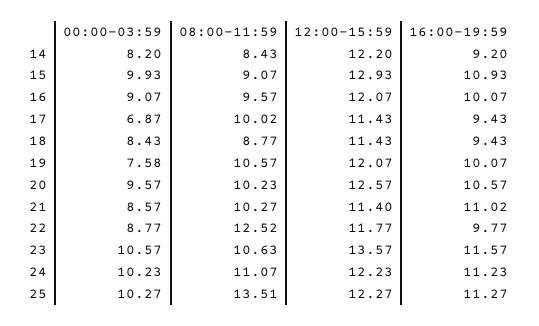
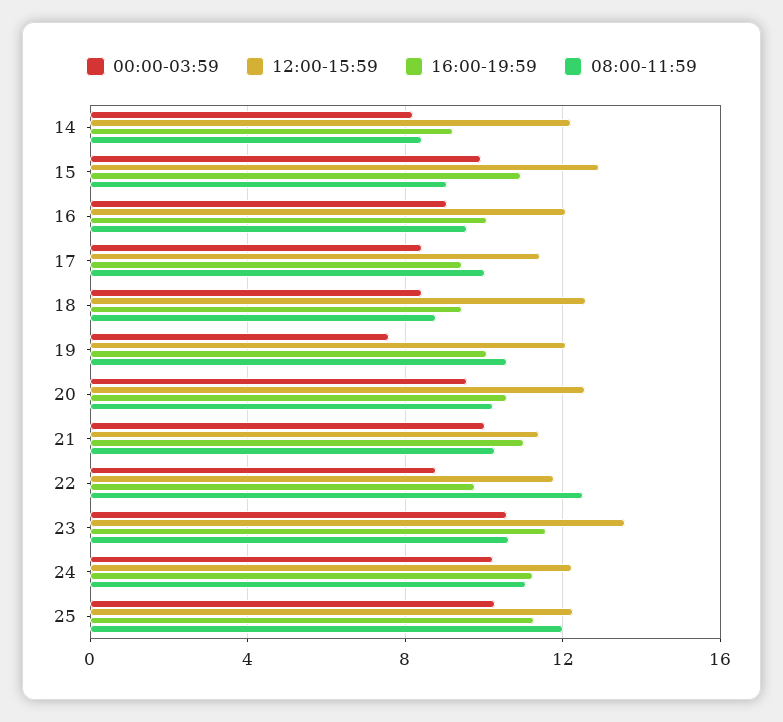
  {
    "00:00-03:59": {
      "14": 8.2,
      "15": 9.93,
      "16": 9.07,
-     "17": 6.87,
+     "17": 8.5,
      "18": 8.43,
      "19": 7.58,
      "20": 9.57,
-     "21": 8.57,
+     "21": 10,
      "22": 8.77,
      "23": 10.57,
      "24": 10.23,
      "25": 10.27
    },
    "08:00-11:59": {
      "14": 8.43,
      "15": 9.07,
      "16": 9.57,
      "17": 10.02,
      "18": 8.77,
      "19": 10.57,
      "20": 10.23,
      "21": 10.27,
      "22": 12.52,
      "23": 10.63,
      "24": 11.07,
-     "25": 13.51
+     "25": 12
    },
    "12:00-15:59": {
      "14": 12.2,
      "15": 12.93,
      "16": 12.07,
      "17": 11.43,
-     "18": 11.43,
+     "18": 12.5,
      "19": 12.07,
      "20": 12.57,
      "21": 11.4,
      "22": 11.77,
      "23": 13.57,
      "24": 12.23,
      "25": 12.27
    },
    "16:00-19:59": {
      "14": 9.2,
      "15": 10.93,
      "16": 10.07,
      "17": 9.43,
      "18": 9.43,
      "19": 10.07,
      "20": 10.57,
      "21": 11.02,
      "22": 9.77,
      "23": 11.57,
      "24": 11.23,
      "25": 11.27
    }
  }

